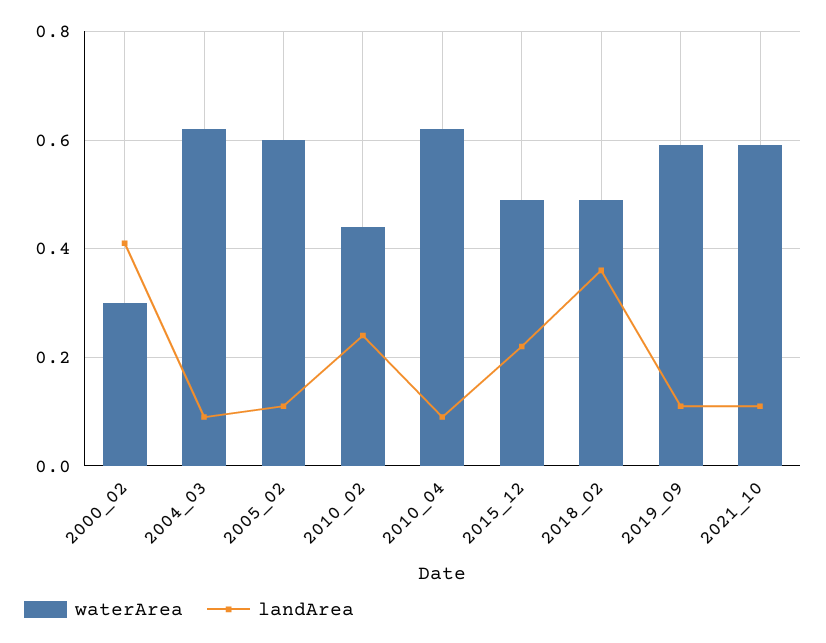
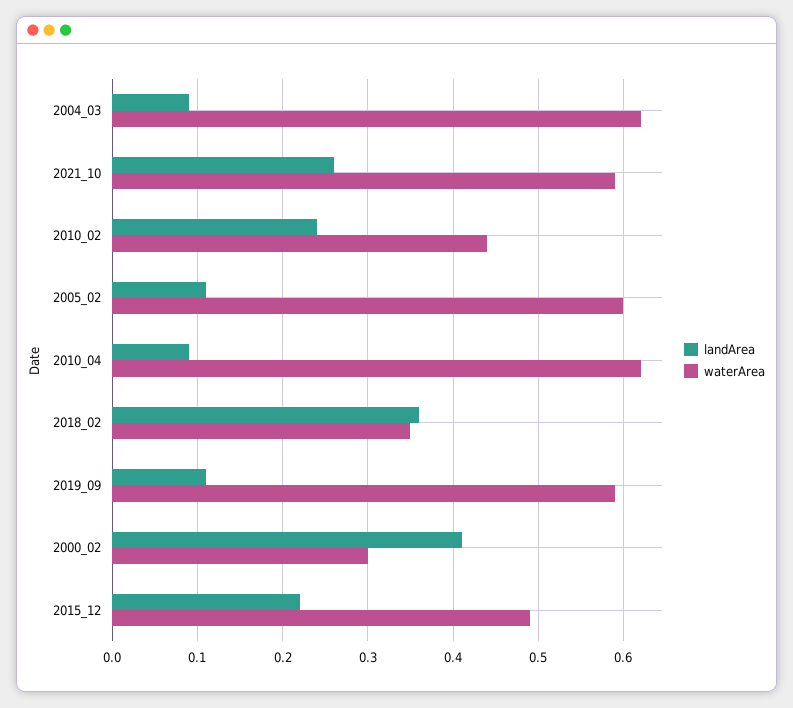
  {
    "waterArea": {
      "2000_02": 0.3,
      "2004_03": 0.62,
      "2005_02": 0.6,
      "2010_02": 0.44,
      "2010_04": 0.62,
      "2015_12": 0.49,
-     "2018_02": 0.5,
+     "2018_02": 0.35,
      "2019_09": 0.59,
      "2021_10": 0.59
    },
    "landArea": {
      "2000_02": 0.41,
      "2004_03": 0.09,
      "2005_02": 0.11,
      "2010_02": 0.24,
      "2010_04": 0.09,
      "2015_12": 0.22,
      "2018_02": 0.36,
      "2019_09": 0.11,
-     "2021_10": 0.1
+     "2021_10": 0.26
    }
  }

